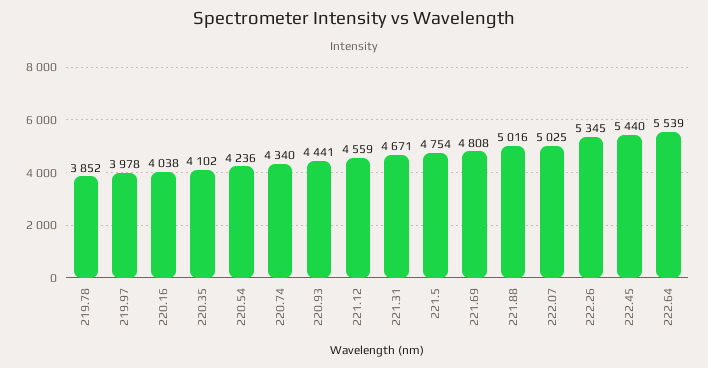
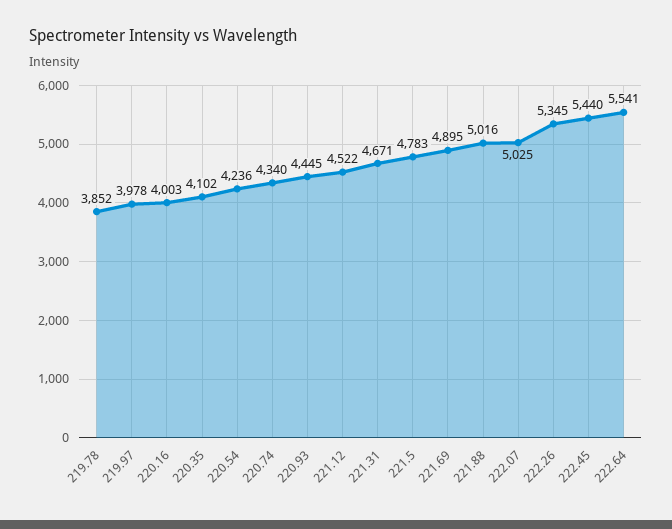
  {
    "219.78": 3852,
    "219.97": 3978,
-   "220.16": 4038,
+   "220.16": 4003,
    "220.35": 4102,
    "220.54": 4236,
    "220.74": 4340,
-   "220.93": 4441,
+   "220.93": 4445,
-   "221.12": 4559,
+   "221.12": 4522,
    "221.31": 4671,
-   "221.5": 4754,
+   "221.5": 4783,
-   "221.69": 4808,
+   "221.69": 4895,
    "221.88": 5016,
    "222.07": 5025,
    "222.26": 5345,
    "222.45": 5440,
-   "222.64": 5539
+   "222.64": 5541
  }

